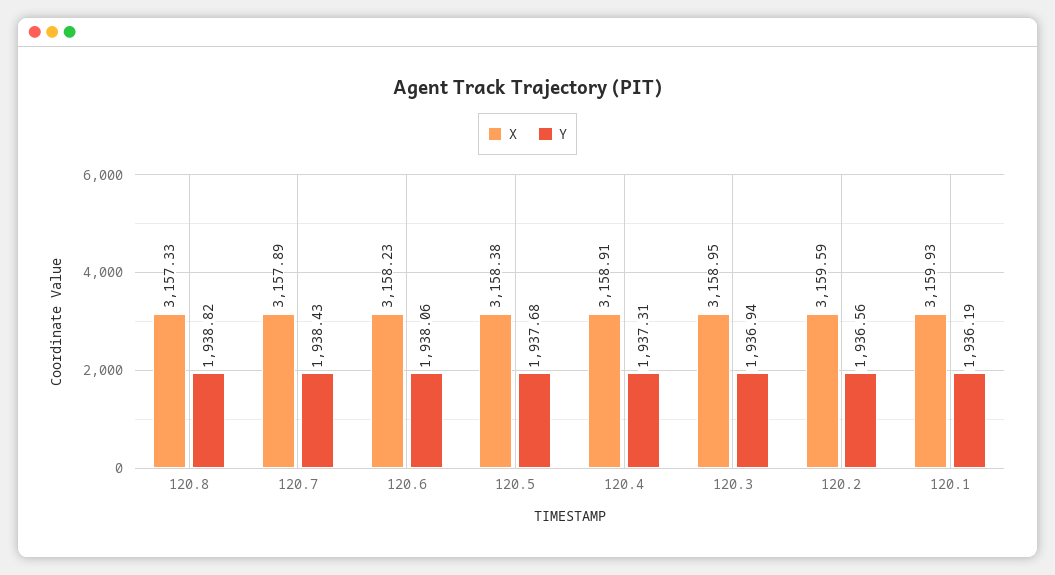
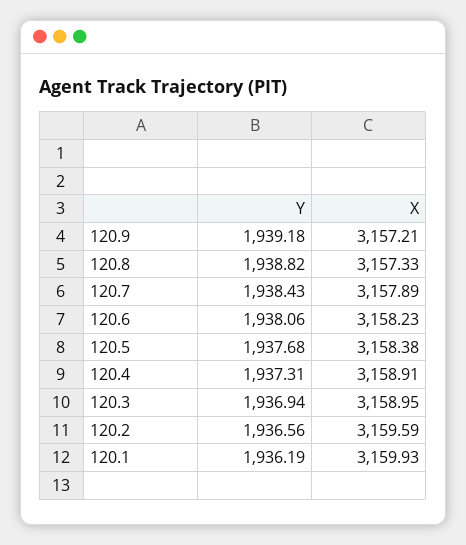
  {
    "X": {
      "120.8": 3157.33,
      "120.7": 3157.89,
      "120.6": 3158.23,
      "120.5": 3158.38,
      "120.4": 3158.91,
      "120.3": 3158.95,
      "120.2": 3159.59,
-     "120.1": 3159.93
+     "120.1": 3159.93,
+     "120.9": 3157.21
    },
    "Y": {
      "120.8": 1938.82,
      "120.7": 1938.43,
      "120.6": 1938.06,
      "120.5": 1937.68,
      "120.4": 1937.31,
      "120.3": 1936.94,
      "120.2": 1936.56,
-     "120.1": 1936.19
+     "120.1": 1936.19,
+     "120.9": 1939.18
    }
  }

